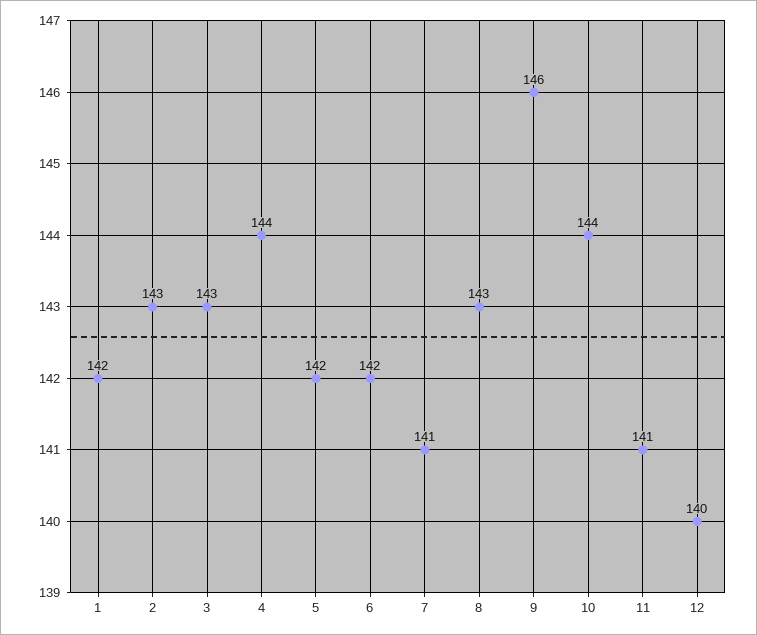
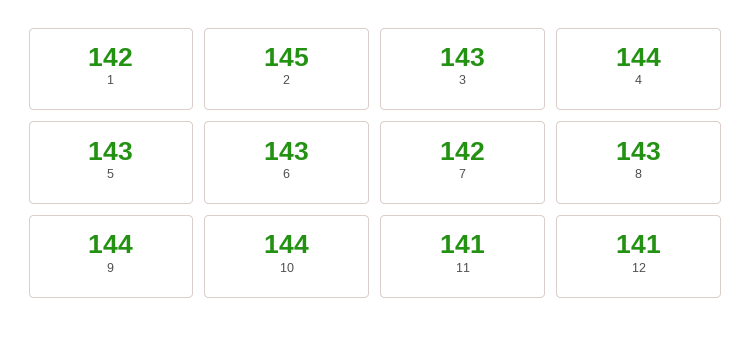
  {
    "1": 142,
-   "2": 143,
+   "2": 145,
    "3": 143,
    "4": 144,
-   "5": 142,
+   "5": 143,
-   "6": 142,
+   "6": 143,
-   "7": 141,
+   "7": 142,
    "8": 143,
-   "9": 146,
+   "9": 144,
    "10": 144,
    "11": 141,
-   "12": 140
+   "12": 141
  }

